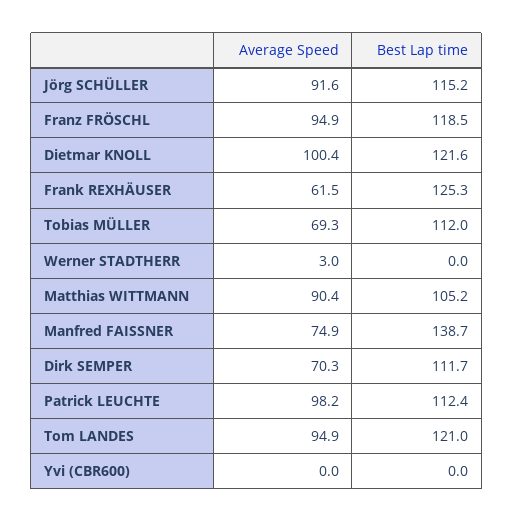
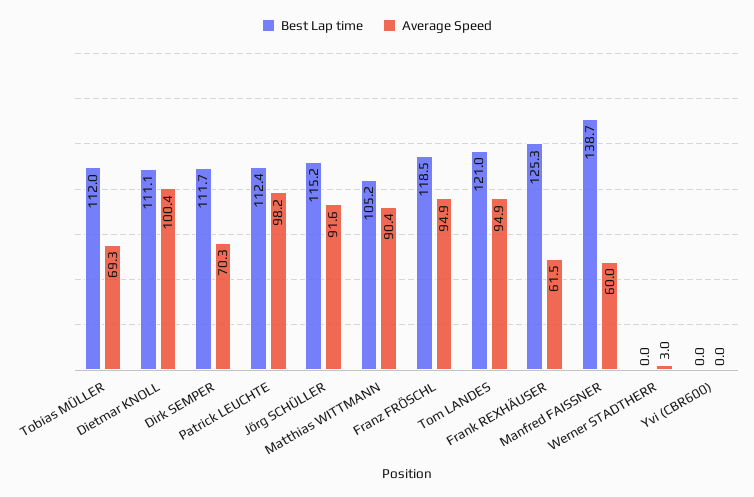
  {
    "Average Speed": {
      "Jörg SCHÜLLER": 91.6,
      "Franz FRÖSCHL": 94.9,
      "Dietmar KNOLL": 100.4,
      "Frank REXHÄUSER": 61.5,
      "Tobias MÜLLER": 69.3,
      "Werner STADTHERR": 3,
      "Matthias WITTMANN": 90.4,
-     "Manfred FAISSNER": 74.9,
+     "Manfred FAISSNER": 60,
      "Dirk SEMPER": 70.3,
      "Patrick LEUCHTE": 98.2,
      "Tom LANDES": 94.9,
      "Yvi (CBR600)": 0
    },
    "Best Lap time": {
      "Jörg SCHÜLLER": 115.2,
      "Franz FRÖSCHL": 118.5,
-     "Dietmar KNOLL": 121.6,
+     "Dietmar KNOLL": 111.1,
      "Frank REXHÄUSER": 125.3,
      "Tobias MÜLLER": 112,
      "Werner STADTHERR": 0,
      "Matthias WITTMANN": 105.2,
      "Manfred FAISSNER": 138.7,
      "Dirk SEMPER": 111.7,
      "Patrick LEUCHTE": 112.4,
      "Tom LANDES": 121,
      "Yvi (CBR600)": 0
    }
  }

